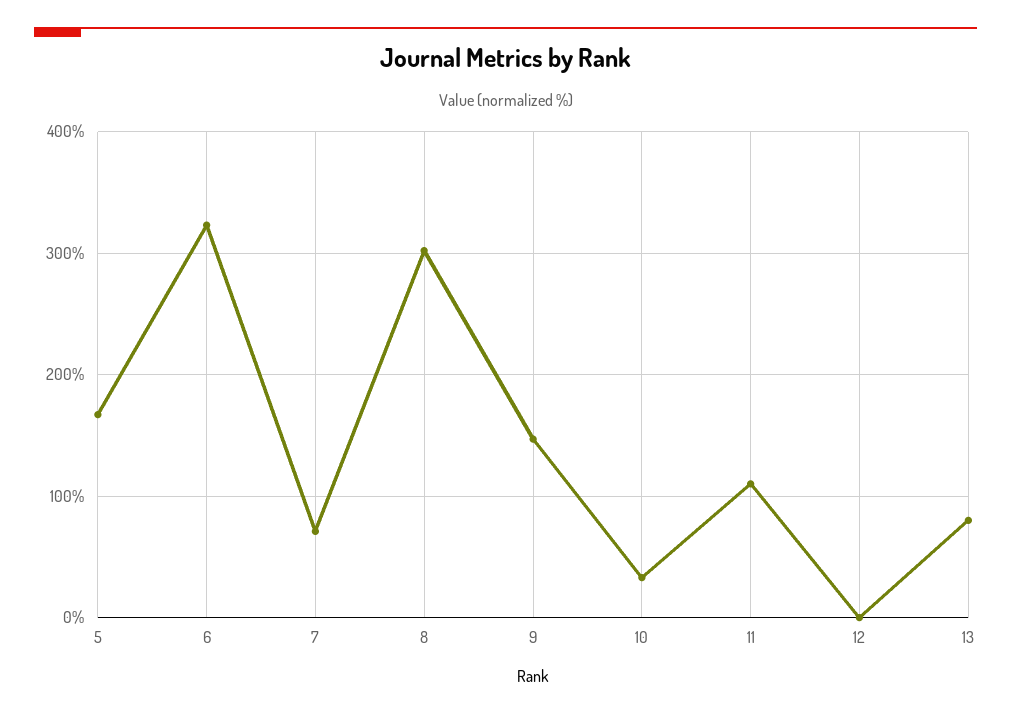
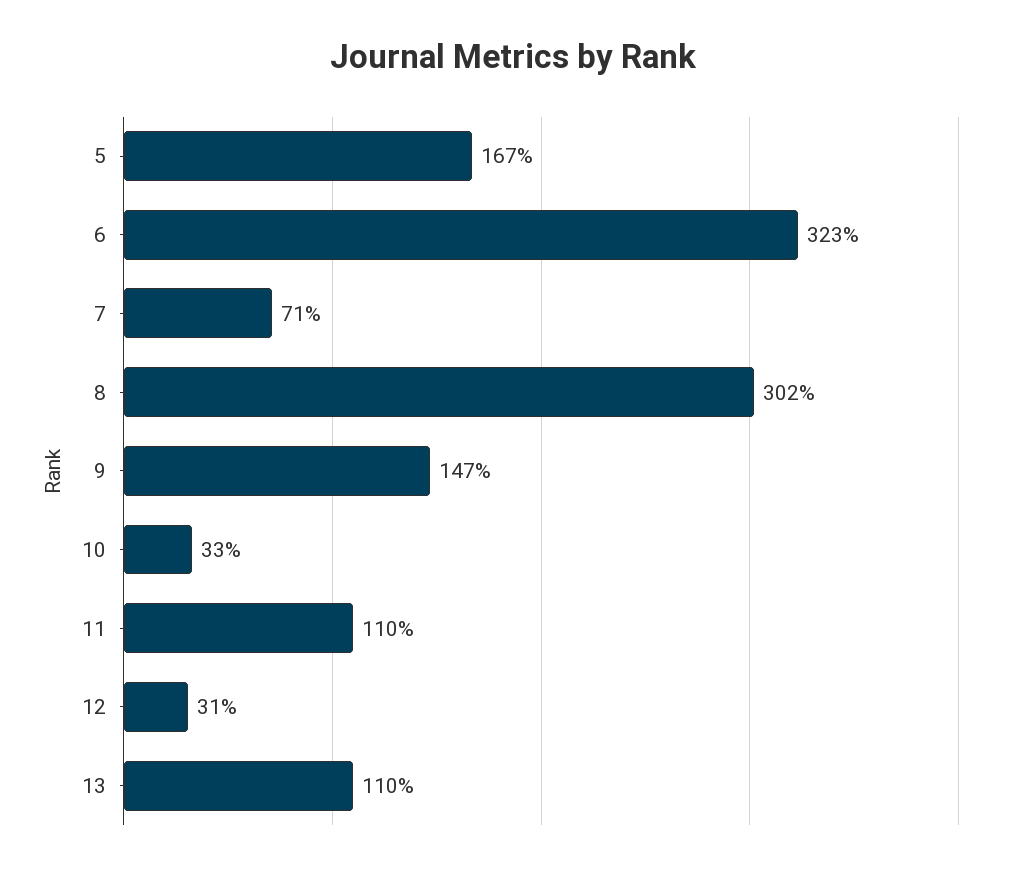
  {
    "5": 167,
    "6": 323,
    "7": 71,
    "8": 302,
    "9": 147,
    "10": 33,
    "11": 110,
-   "12": 0,
+   "12": 31,
-   "13": 80
+   "13": 110
  }

